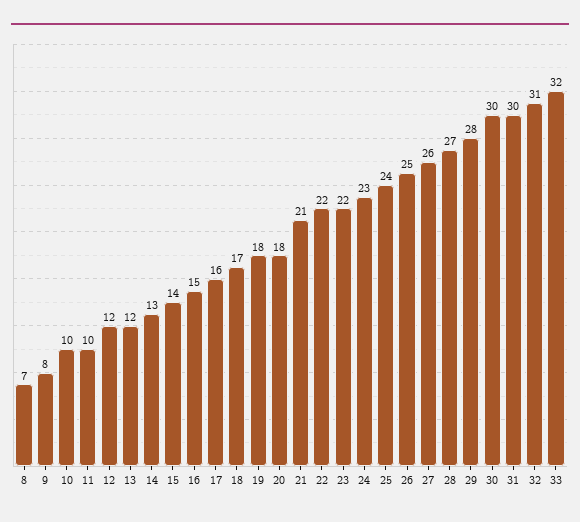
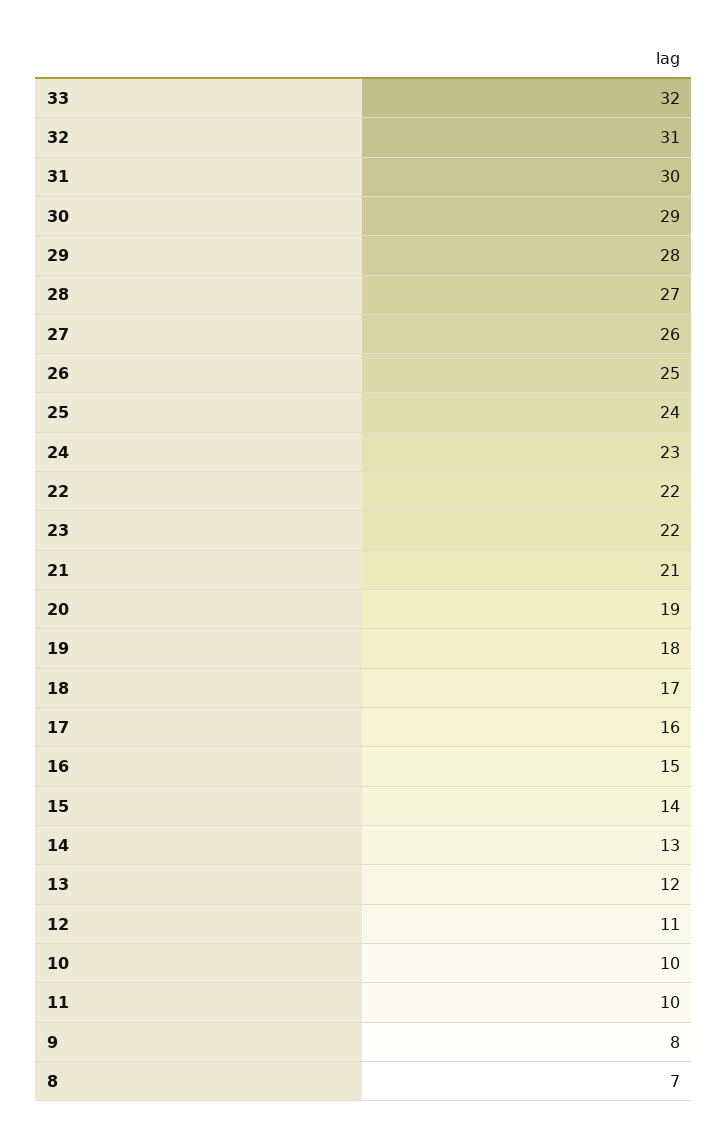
  {
    "8": 7,
    "9": 8,
    "10": 10,
    "11": 10,
-   "12": 12,
+   "12": 11,
    "13": 12,
    "14": 13,
    "15": 14,
    "16": 15,
    "17": 16,
    "18": 17,
    "19": 18,
-   "20": 18,
+   "20": 19,
    "21": 21,
    "22": 22,
    "23": 22,
    "24": 23,
    "25": 24,
    "26": 25,
    "27": 26,
    "28": 27,
    "29": 28,
-   "30": 30,
+   "30": 29,
    "31": 30,
    "32": 31,
    "33": 32
  }

